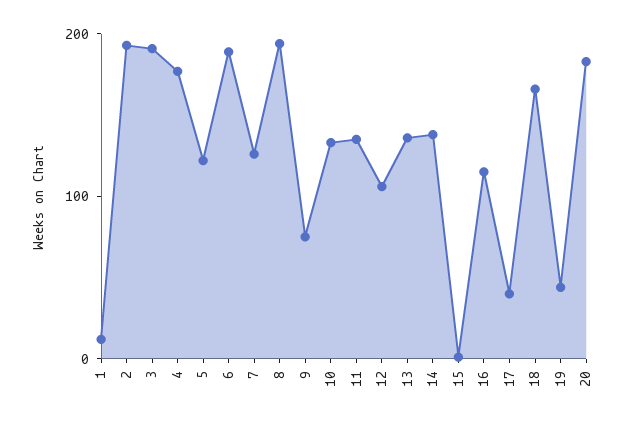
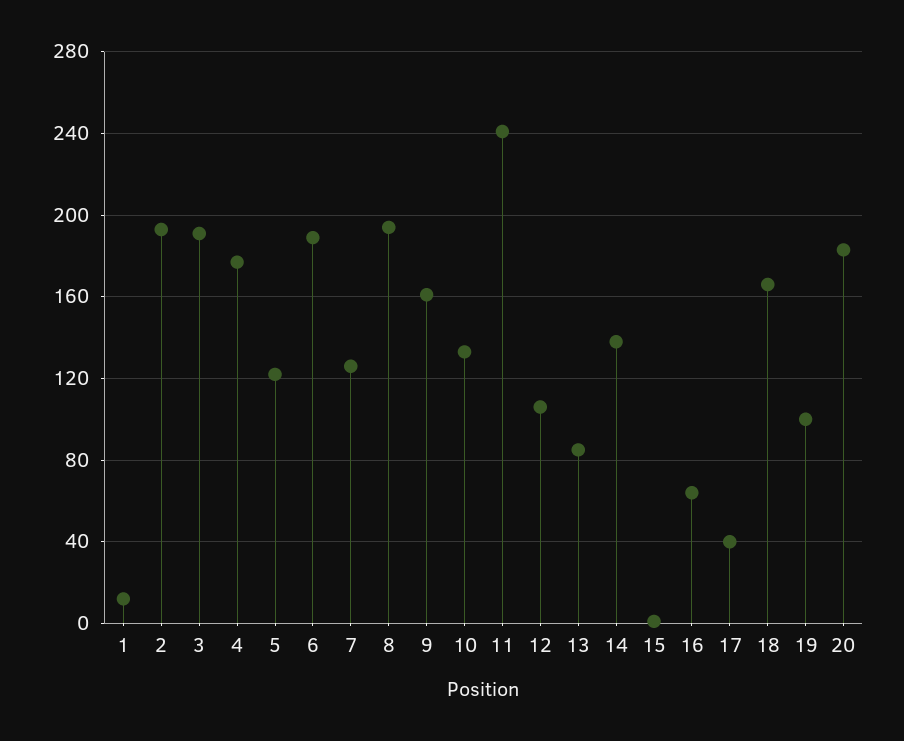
  {
    "1": 10,
    "2": 195,
    "3": 190,
    "4": 175,
    "5": 120,
    "6": 190,
    "7": 125,
    "8": 195,
-   "9": 80,
+   "9": 160,
    "10": 135,
-   "11": 140,
+   "11": 240,
    "12": 105,
-   "13": 140,
+   "13": 85,
    "14": 140,
    "15": 0,
-   "16": 120,
+   "16": 65,
    "17": 40,
    "18": 165,
-   "19": 40,
+   "19": 100,
    "20": 185
  }

